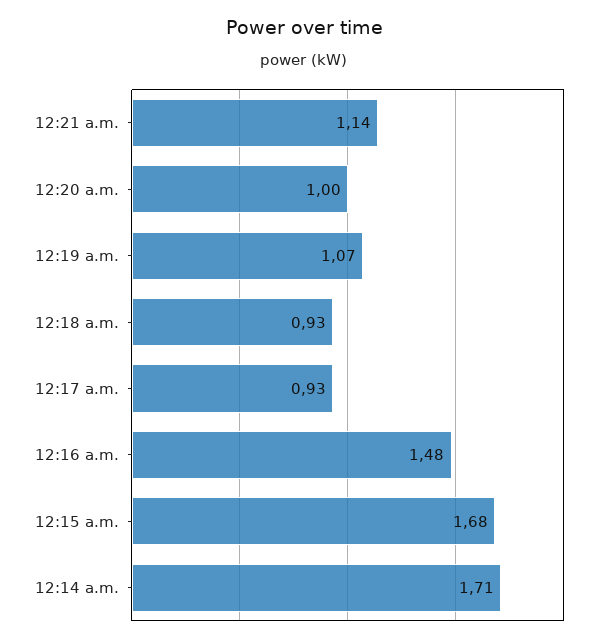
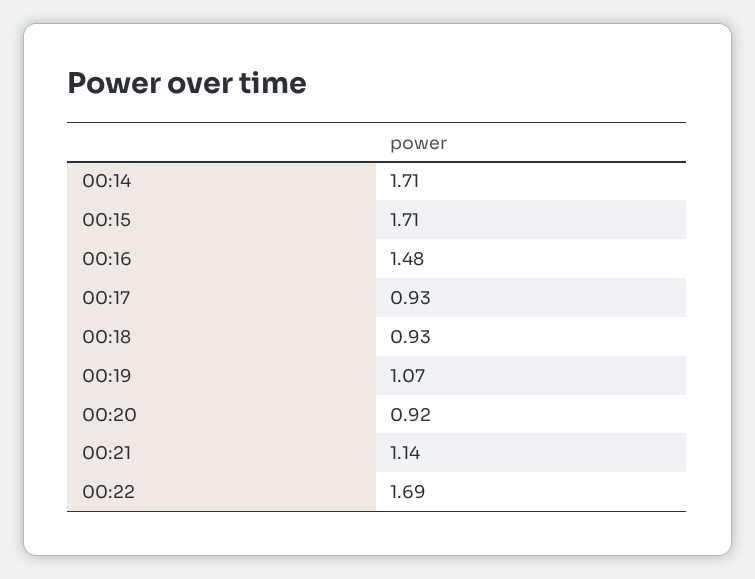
  {
    "12:21 a.m.": 1.14,
-   "12:20 a.m.": 1,
+   "12:20 a.m.": 0.92,
    "12:19 a.m.": 1.07,
    "12:18 a.m.": 0.93,
    "12:17 a.m.": 0.93,
    "12:16 a.m.": 1.48,
-   "12:15 a.m.": 1.68,
+   "12:15 a.m.": 1.71,
-   "12:14 a.m.": 1.71
+   "12:14 a.m.": 1.71,
+   "00:22": 1.69
  }

